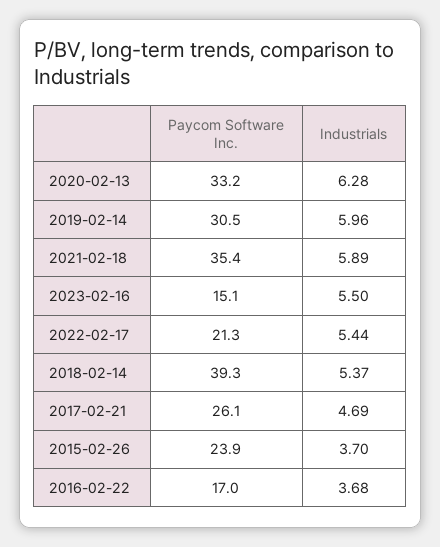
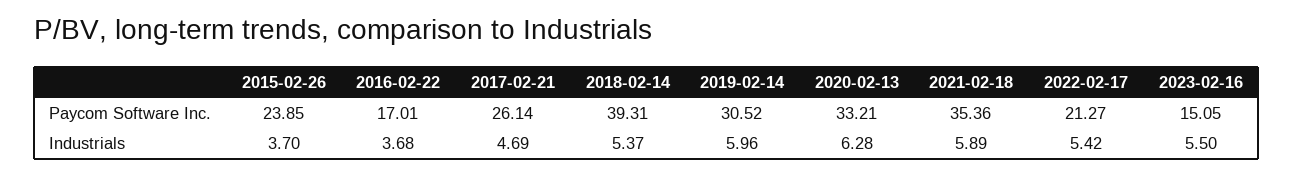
  {
    "Paycom Software Inc.": {
      "2020-02-13": 33.21,
      "2019-02-14": 30.52,
      "2021-02-18": 35.36,
      "2023-02-16": 15.05,
      "2022-02-17": 21.27,
      "2018-02-14": 39.31,
      "2017-02-21": 26.14,
      "2015-02-26": 23.85,
      "2016-02-22": 17.01
    },
    "Industrials": {
      "2020-02-13": 6.28,
      "2019-02-14": 5.96,
      "2021-02-18": 5.89,
      "2023-02-16": 5.5,
-     "2022-02-17": 5.44,
+     "2022-02-17": 5.42,
      "2018-02-14": 5.37,
      "2017-02-21": 4.69,
      "2015-02-26": 3.7,
      "2016-02-22": 3.68
    }
  }

